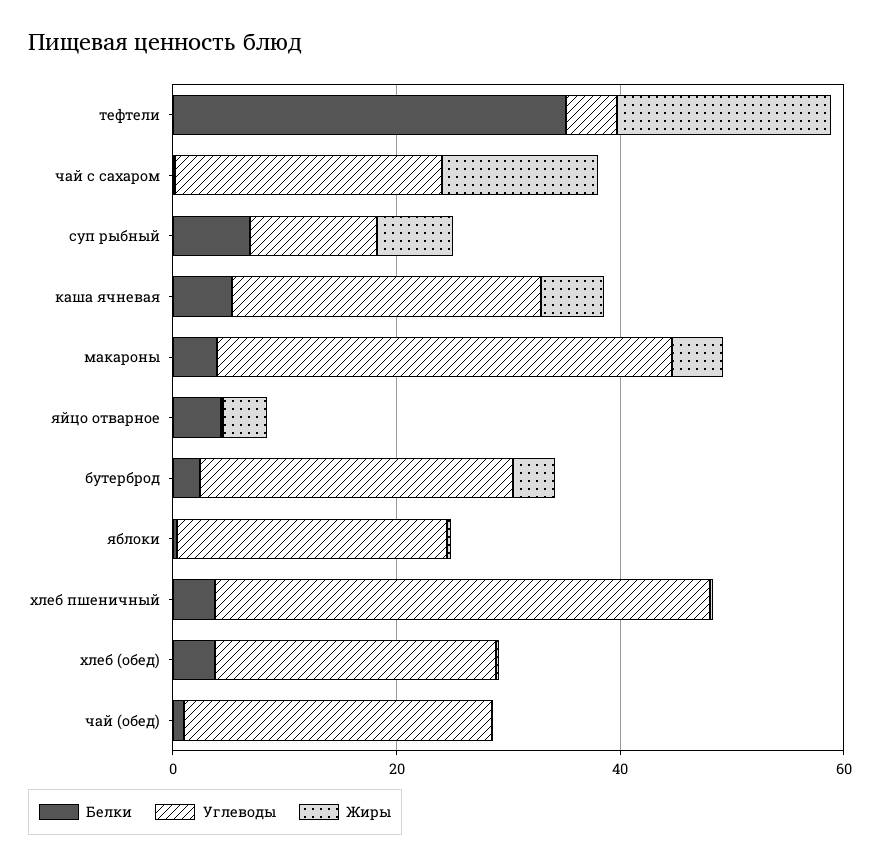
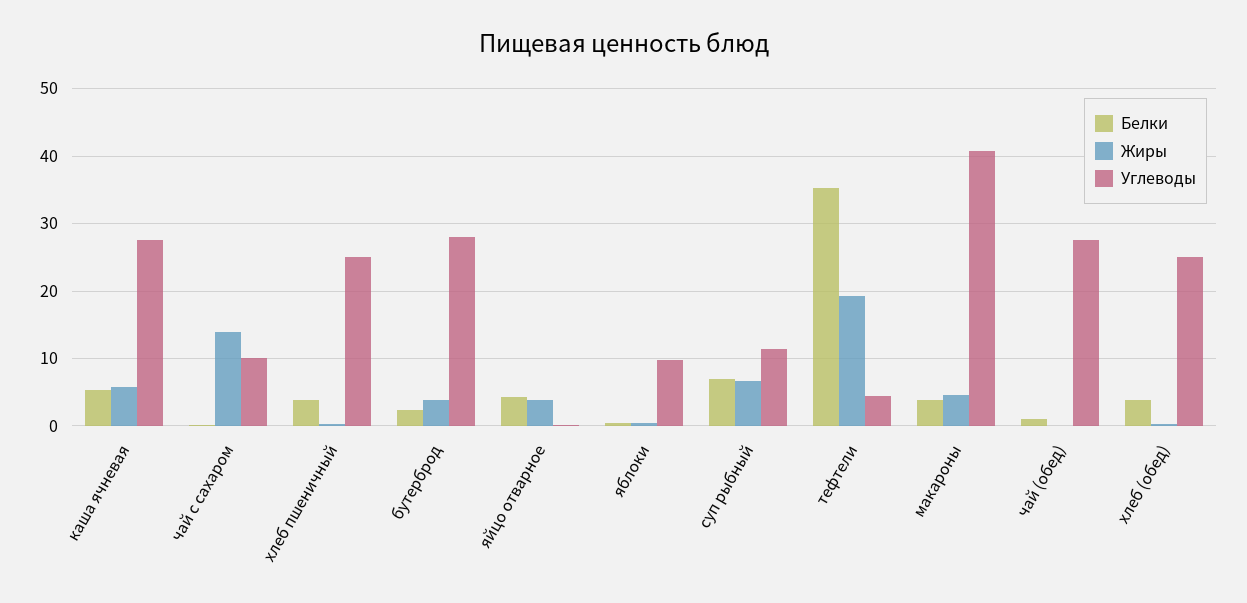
  {
    "Белки": {
      "тефтели": 35,
      "чай с сахаром": 0,
      "суп рыбный": 7,
      "каша ячневая": 5,
      "макароны": 4,
      "яйцо отварное": 4,
      "бутерброд": 2,
      "яблоки": 0,
      "хлеб пшеничный": 4,
      "хлеб (обед)": 4,
      "чай (обед)": 1
    },
    "Углеводы": {
      "тефтели": 5,
-     "чай с сахаром": 25,
+     "чай с сахаром": 10,
      "суп рыбный": 11,
      "каша ячневая": 28,
      "макароны": 41,
      "яйцо отварное": 0,
      "бутерброд": 28,
-     "яблоки": 25,
+     "яблоки": 10,
-     "хлеб пшеничный": 45,
+     "хлеб пшеничный": 25,
      "хлеб (обед)": 25,
      "чай (обед)": 28
    },
    "Жиры": {
      "тефтели": 19,
      "чай с сахаром": 14,
      "суп рыбный": 7,
      "каша ячневая": 6,
      "макароны": 5,
      "яйцо отварное": 4,
      "бутерброд": 4,
      "яблоки": 0,
      "хлеб пшеничный": 0,
      "хлеб (обед)": 0,
      "чай (обед)": 0
    }
  }

